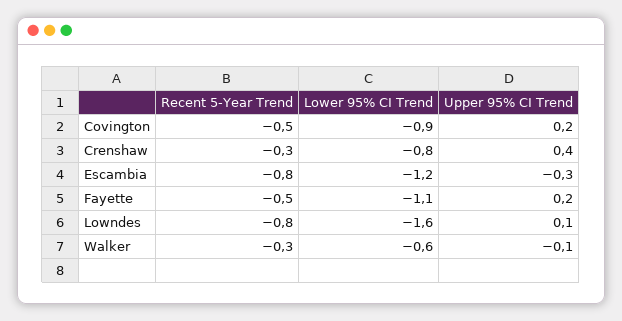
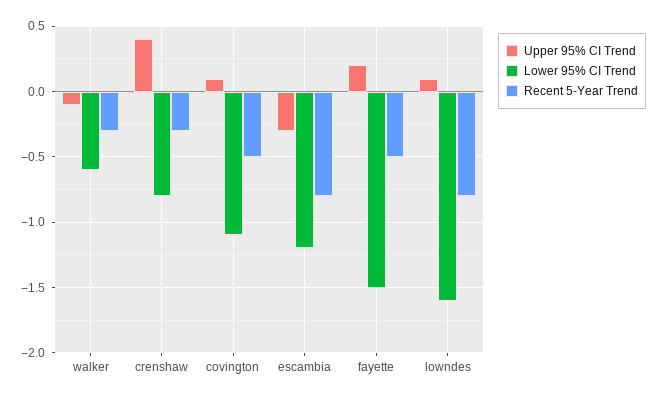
  {
    "Recent 5-Year Trend": {
      "Covington": -0.5,
      "Crenshaw": -0.3,
      "Escambia": -0.8,
      "Fayette": -0.5,
      "Lowndes": -0.8,
      "Walker": -0.3
    },
    "Lower 95% CI Trend": {
-     "Covington": -0.9,
+     "Covington": -1.1,
      "Crenshaw": -0.8,
      "Escambia": -1.2,
-     "Fayette": -1.1,
+     "Fayette": -1.5,
      "Lowndes": -1.6,
      "Walker": -0.6
    },
    "Upper 95% CI Trend": {
-     "Covington": 0.2,
+     "Covington": 0.1,
      "Crenshaw": 0.4,
      "Escambia": -0.3,
      "Fayette": 0.2,
      "Lowndes": 0.1,
      "Walker": -0.1
    }
  }

